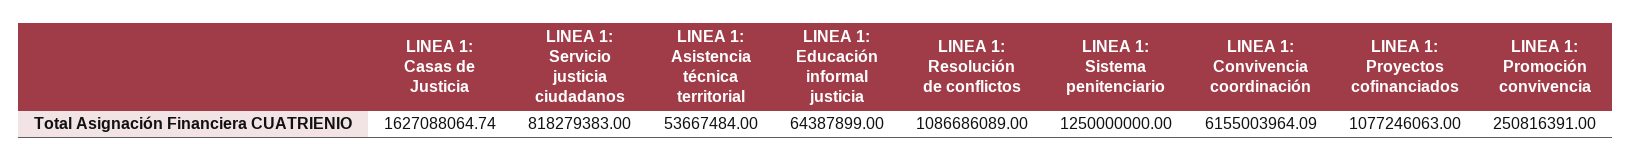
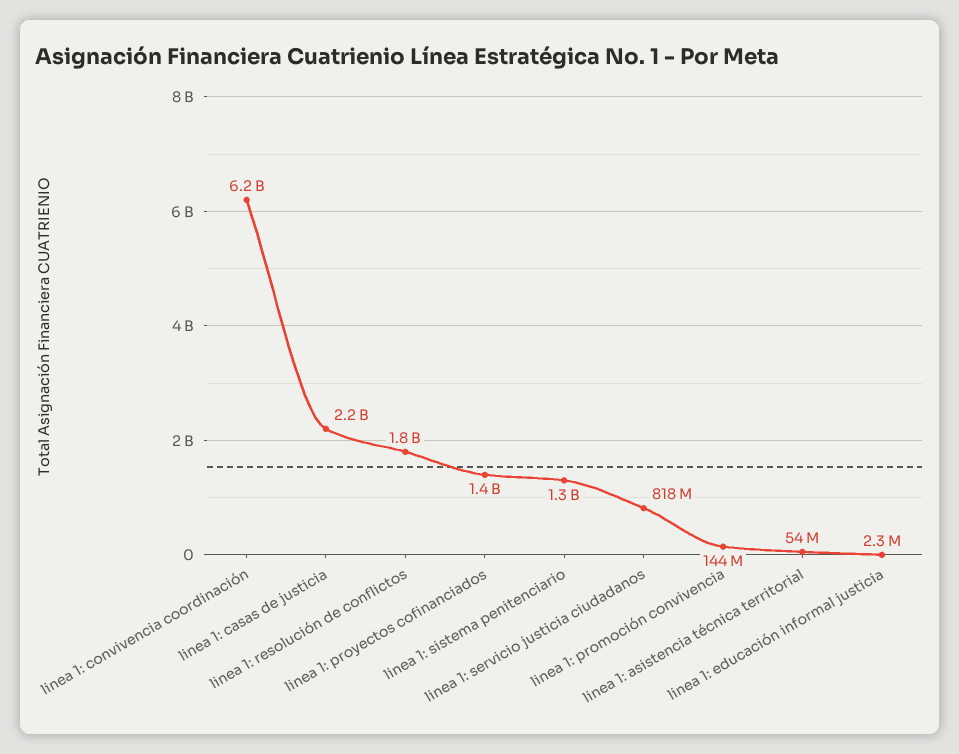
  {
-   "LINEA 1: Casas de Justicia": 1627088064.74,
+   "LINEA 1: Casas de Justicia": 2200000000,
    "LINEA 1: Servicio justicia ciudadanos": 818279383,
    "LINEA 1: Asistencia técnica territorial": 53667484,
-   "LINEA 1: Educación informal justicia": 64387899,
+   "LINEA 1: Educación informal justicia": 2300000,
-   "LINEA 1: Resolución de conflictos": 1086686089,
+   "LINEA 1: Resolución de conflictos": 1800000000,
    "LINEA 1: Sistema penitenciario": 1250000000,
    "LINEA 1: Convivencia coordinación": 6155003964.09,
-   "LINEA 1: Proyectos cofinanciados": 1077246063,
+   "LINEA 1: Proyectos cofinanciados": 1400000000,
-   "LINEA 1: Promoción convivencia": 250816391
+   "LINEA 1: Promoción convivencia": 144000000
  }

